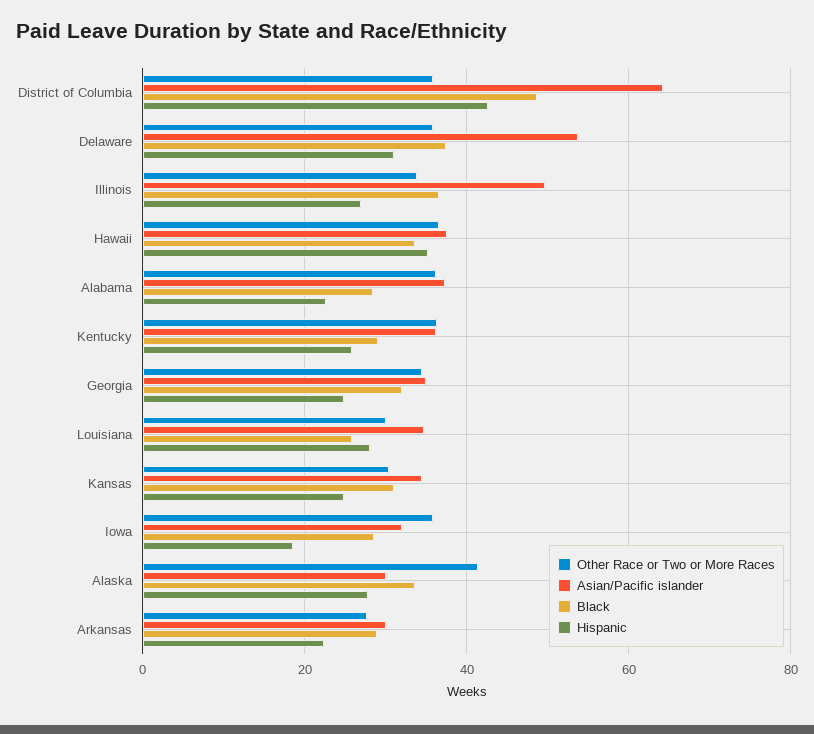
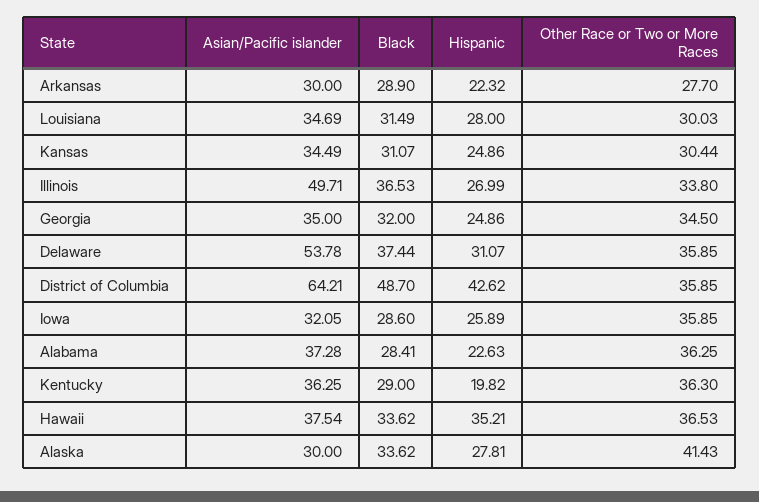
  {
    "Other Race or Two or More Races": {
      "District of Columbia": 35.85,
      "Delaware": 35.85,
      "Illinois": 33.8,
      "Hawaii": 36.53,
      "Alabama": 36.25,
      "Kentucky": 36.3,
      "Georgia": 34.5,
      "Louisiana": 30.03,
      "Kansas": 30.44,
      "Iowa": 35.85,
      "Alaska": 41.43,
      "Arkansas": 27.7
    },
    "Asian/Pacific islander": {
      "District of Columbia": 64.21,
      "Delaware": 53.78,
      "Illinois": 49.71,
      "Hawaii": 37.54,
      "Alabama": 37.28,
      "Kentucky": 36.25,
      "Georgia": 35,
      "Louisiana": 34.69,
      "Kansas": 34.49,
      "Iowa": 32.05,
      "Alaska": 30,
      "Arkansas": 30
    },
    "Black": {
      "District of Columbia": 48.7,
      "Delaware": 37.44,
      "Illinois": 36.53,
      "Hawaii": 33.62,
      "Alabama": 28.41,
      "Kentucky": 29,
      "Georgia": 32,
-     "Louisiana": 26,
+     "Louisiana": 31.49,
      "Kansas": 31.07,
      "Iowa": 28.6,
      "Alaska": 33.62,
      "Arkansas": 28.9
    },
    "Hispanic": {
      "District of Columbia": 42.62,
      "Delaware": 31.07,
      "Illinois": 26.99,
      "Hawaii": 35.21,
      "Alabama": 22.63,
-     "Kentucky": 26,
+     "Kentucky": 19.82,
      "Georgia": 24.86,
      "Louisiana": 28,
      "Kansas": 24.86,
-     "Iowa": 18,
+     "Iowa": 25.89,
      "Alaska": 27.81,
      "Arkansas": 22.32
    }
  }

